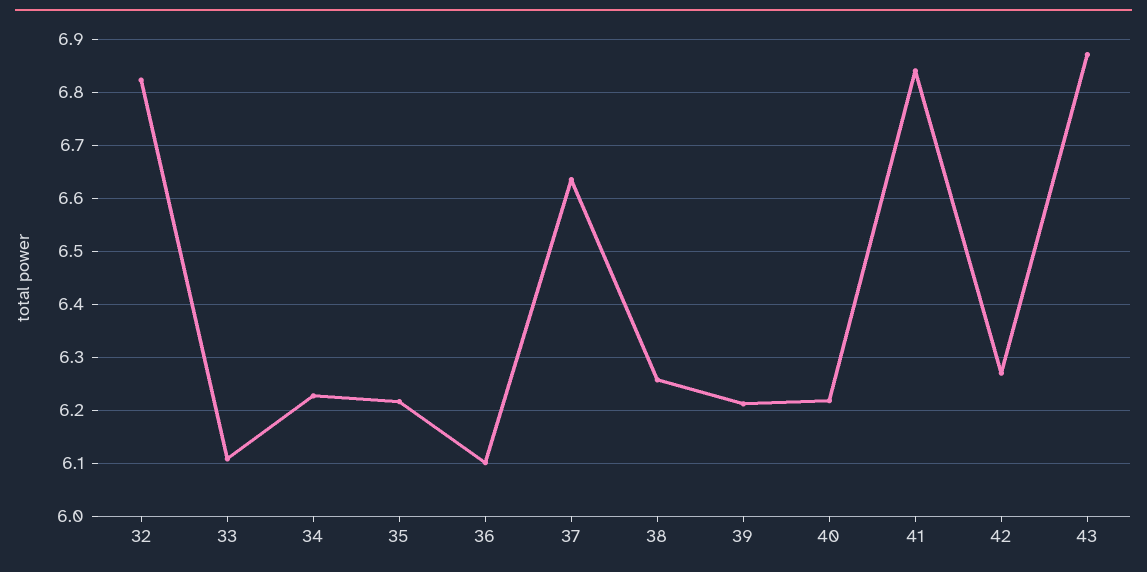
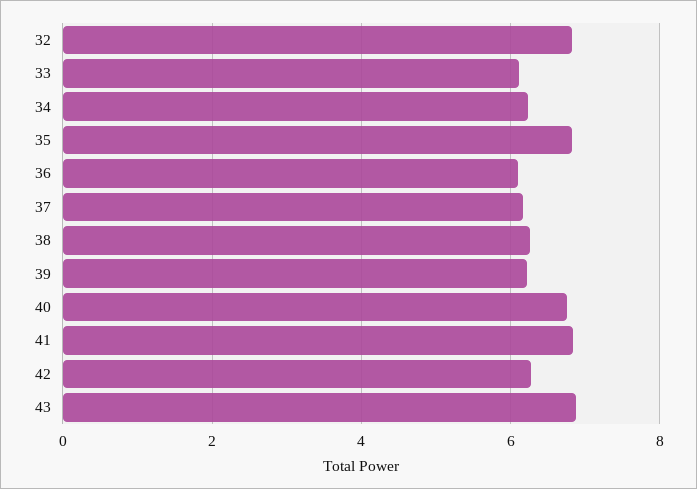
  {
    "32": 6.82,
    "33": 6.1,
    "34": 6.22,
-   "35": 6.22,
+   "35": 6.8,
    "36": 6.1,
-   "37": 6.64,
+   "37": 6.2,
    "38": 6.26,
    "39": 6.22,
-   "40": 6.22,
+   "40": 6.8,
    "41": 6.84,
    "42": 6.28,
    "43": 6.88
  }

